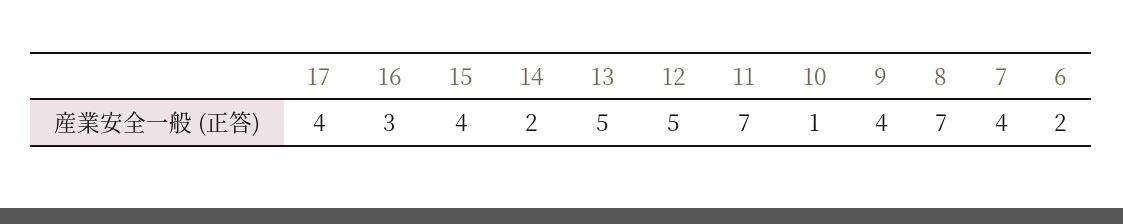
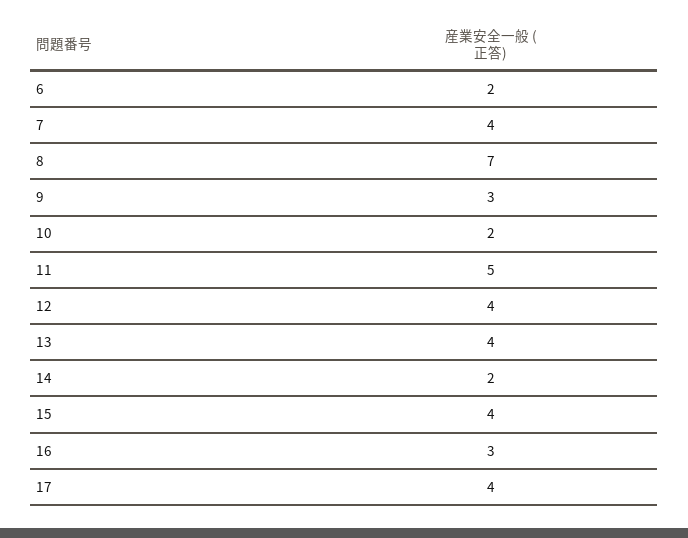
  {
    "17": 4,
    "16": 3,
    "15": 4,
    "14": 2,
-   "13": 5,
+   "13": 4,
-   "12": 5,
+   "12": 4,
-   "11": 7,
+   "11": 5,
-   "10": 1,
+   "10": 2,
-   "9": 4,
+   "9": 3,
    "8": 7,
    "7": 4,
    "6": 2
  }

